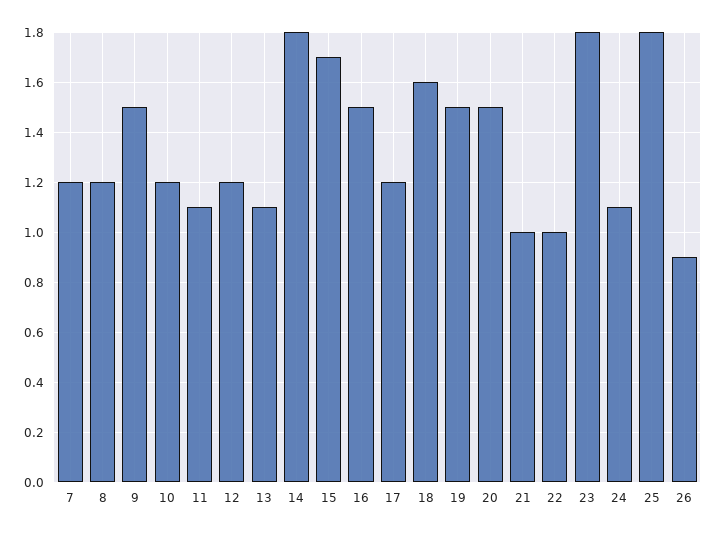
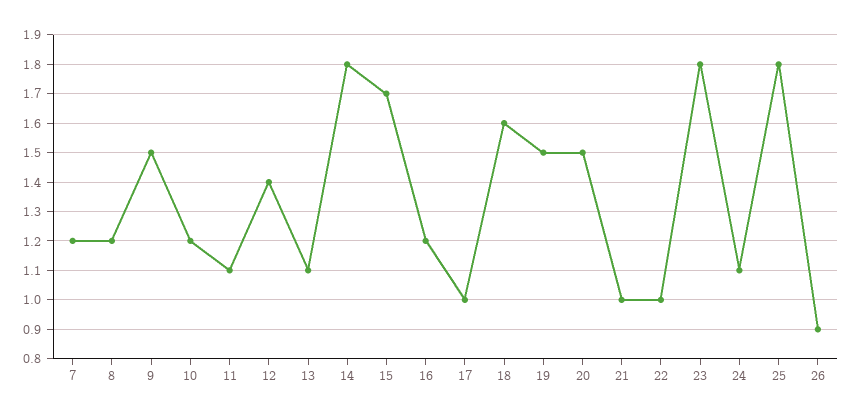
  {
    "7": 1.2,
    "8": 1.2,
    "9": 1.5,
    "10": 1.2,
    "11": 1.1,
-   "12": 1.2,
+   "12": 1.4,
    "13": 1.1,
    "14": 1.8,
    "15": 1.7,
-   "16": 1.5,
+   "16": 1.2,
-   "17": 1.2,
+   "17": 1,
    "18": 1.6,
    "19": 1.5,
    "20": 1.5,
    "21": 1,
    "22": 1,
    "23": 1.8,
    "24": 1.1,
    "25": 1.8,
    "26": 0.9
  }

